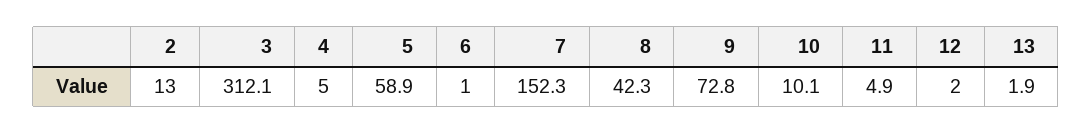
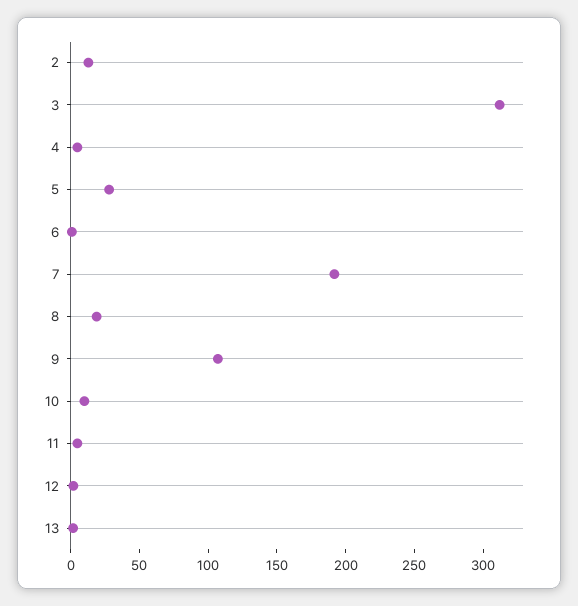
  {
    "2": 13,
    "3": 312.1,
    "4": 5,
-   "5": 58.9,
+   "5": 30,
    "6": 1,
-   "7": 152.3,
+   "7": 190,
-   "8": 42.3,
+   "8": 20,
-   "9": 72.8,
+   "9": 110,
    "10": 10.1,
    "11": 4.9,
    "12": 2,
    "13": 1.9
  }

